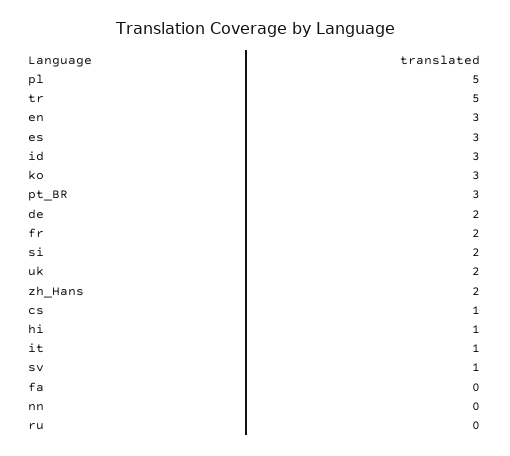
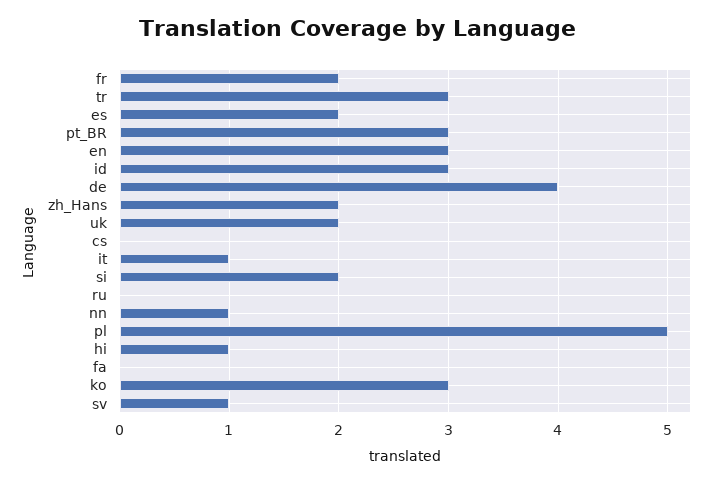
  {
    "pl": 5,
-   "tr": 5,
+   "tr": 3,
    "en": 3,
-   "es": 3,
+   "es": 2,
    "id": 3,
    "ko": 3,
    "pt_BR": 3,
-   "de": 2,
+   "de": 4,
    "fr": 2,
    "si": 2,
    "uk": 2,
    "zh_Hans": 2,
-   "cs": 1,
+   "cs": 0,
    "hi": 1,
    "it": 1,
    "sv": 1,
    "fa": 0,
-   "nn": 0,
+   "nn": 1,
    "ru": 0
  }

